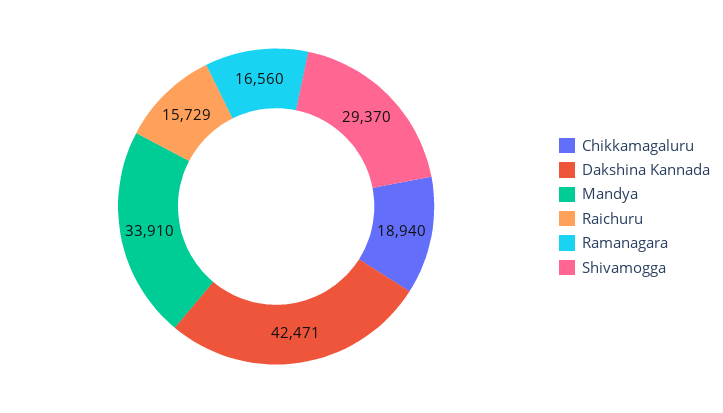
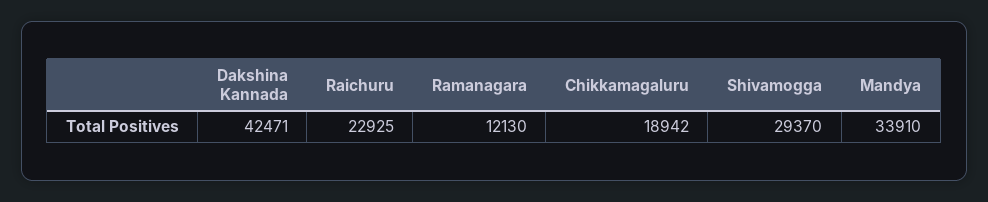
  {
-   "Chikkamagaluru": 18940,
+   "Chikkamagaluru": 18942,
    "Dakshina Kannada": 42471,
    "Mandya": 33910,
-   "Raichuru": 15729,
+   "Raichuru": 22925,
-   "Ramanagara": 16560,
+   "Ramanagara": 12130,
    "Shivamogga": 29370
  }

